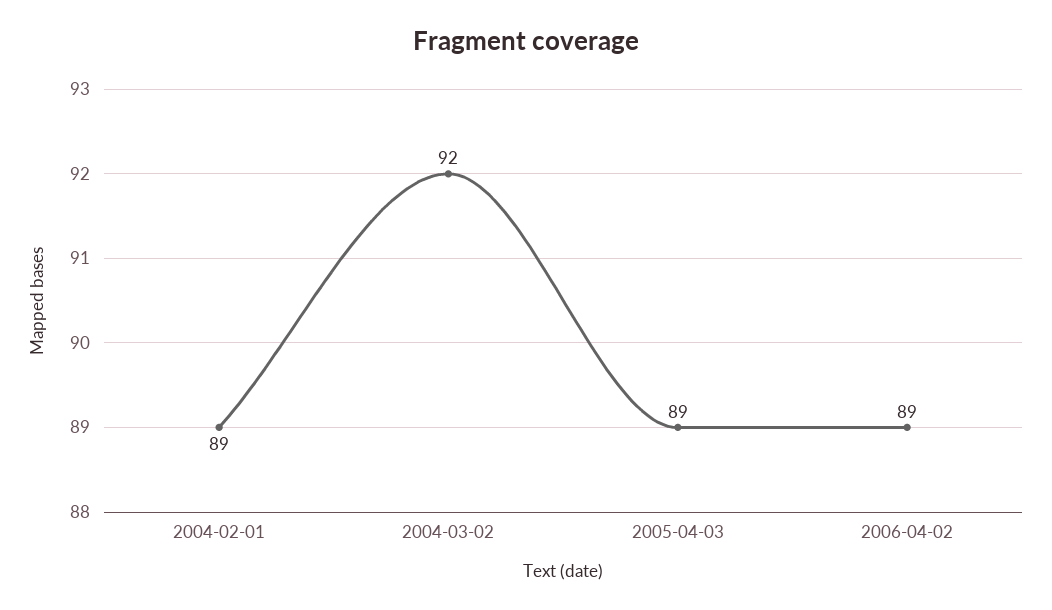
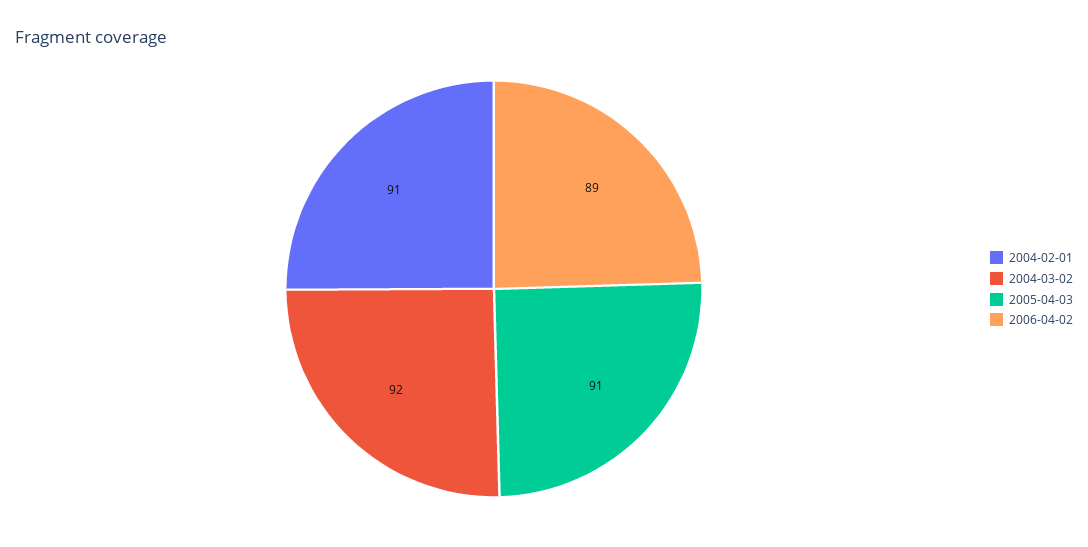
  {
-   "2004-02-01": 89,
+   "2004-02-01": 91,
    "2004-03-02": 92,
-   "2005-04-03": 89,
+   "2005-04-03": 91,
    "2006-04-02": 89
  }

